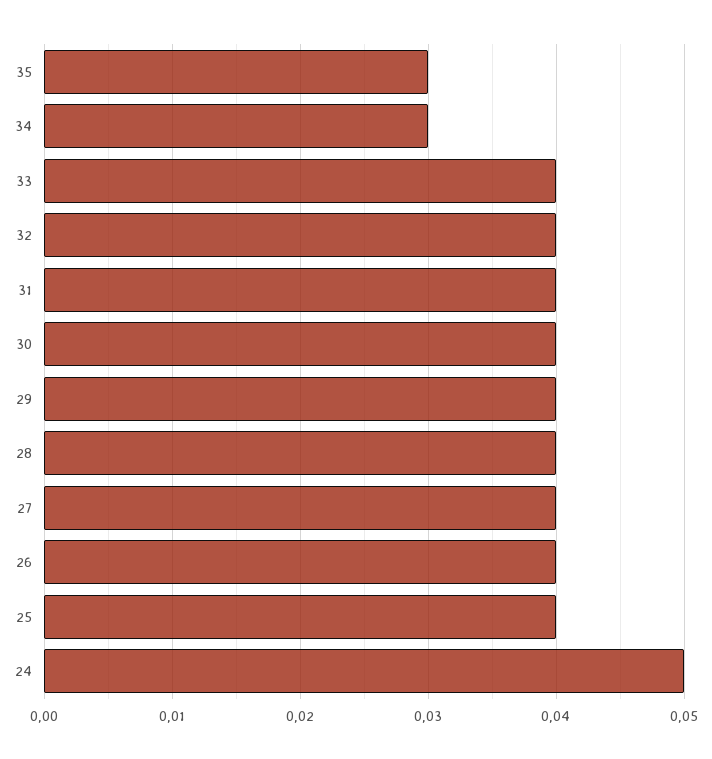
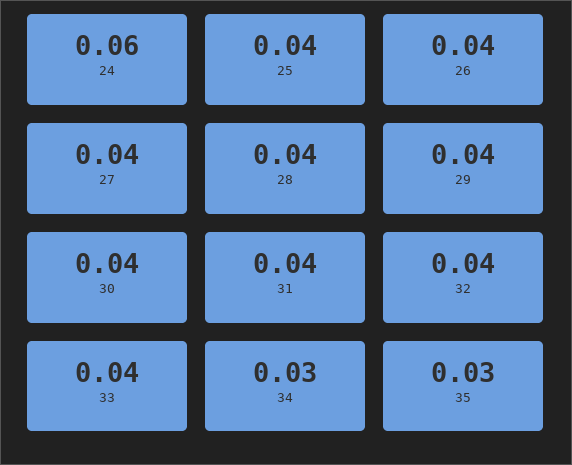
  {
    "35": 0.03,
    "34": 0.03,
    "33": 0.04,
    "32": 0.04,
    "31": 0.04,
    "30": 0.04,
    "29": 0.04,
    "28": 0.04,
    "27": 0.04,
    "26": 0.04,
    "25": 0.04,
-   "24": 0.05
+   "24": 0.06
  }

